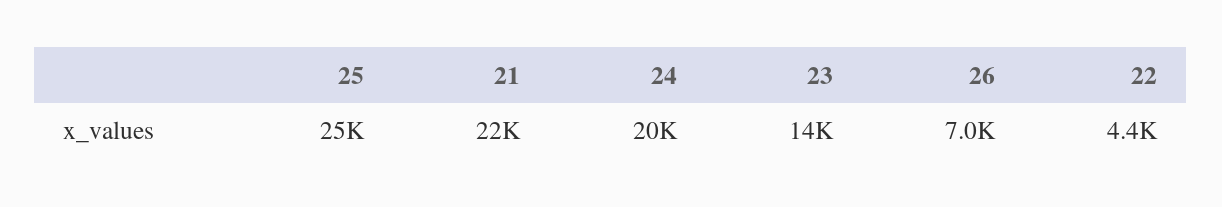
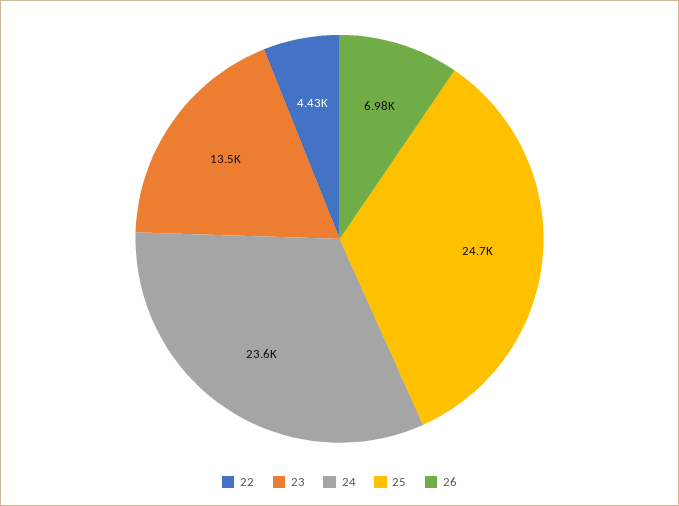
  {
    "25": 24700,
-   "21": 22000,
-   "24": 20000,
+   "24": 23600,
    "23": 13500,
    "26": 6980,
    "22": 4430
  }

